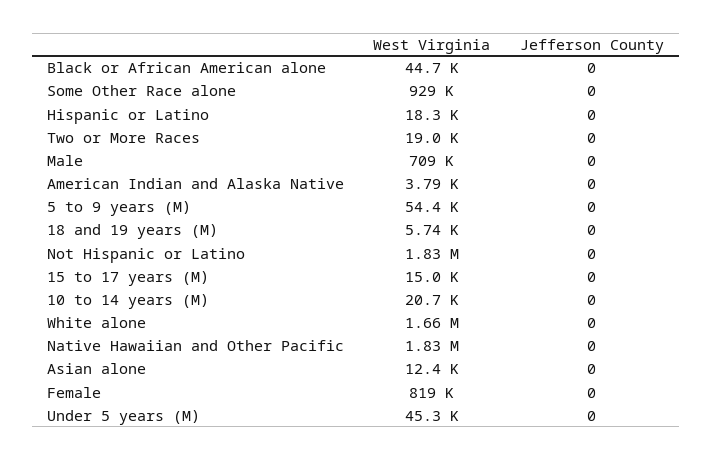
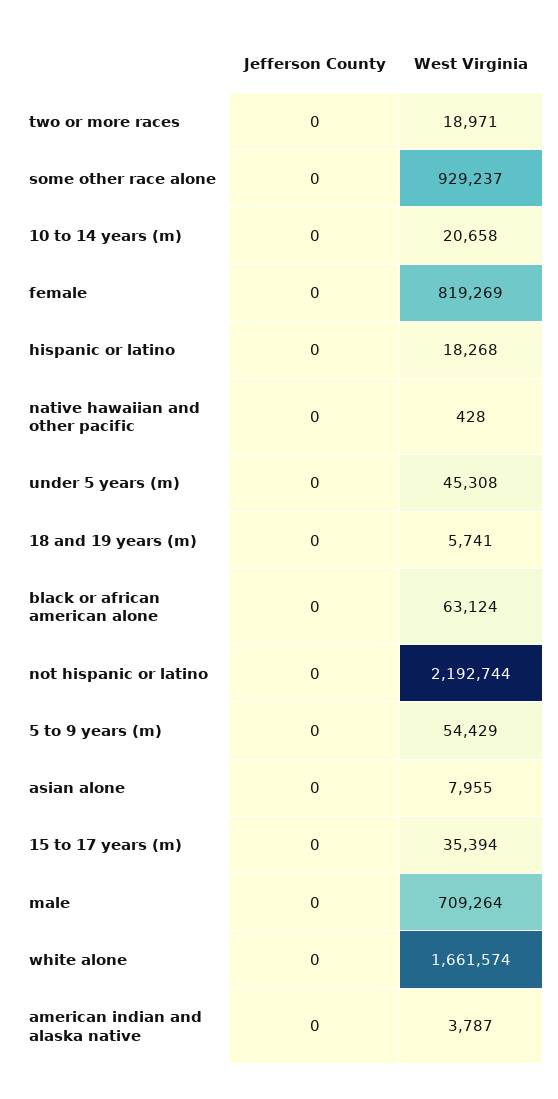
  {
    "West Virginia": {
-     "Black or African American alone": 44700,
+     "Black or African American alone": 63124,
      "Some Other Race alone": 929237,
      "Hispanic or Latino": 18268,
      "Two or More Races": 18971,
      "Male": 709264,
      "American Indian and Alaska Native": 3787,
      "5 to 9 years (M)": 54429,
      "18 and 19 years (M)": 5741,
-     "Not Hispanic or Latino": 1830000,
+     "Not Hispanic or Latino": 2192744,
-     "15 to 17 years (M)": 15000,
+     "15 to 17 years (M)": 35394,
      "10 to 14 years (M)": 20658,
      "White alone": 1661574,
-     "Native Hawaiian and Other Pacific": 1830000,
+     "Native Hawaiian and Other Pacific": 428,
-     "Asian alone": 12400,
+     "Asian alone": 7955,
      "Female": 819269,
      "Under 5 years (M)": 45308
    },
    "Jefferson County": {
      "Black or African American alone": 0,
      "Some Other Race alone": 0,
      "Hispanic or Latino": 0,
      "Two or More Races": 0,
      "Male": 0,
      "American Indian and Alaska Native": 0,
      "5 to 9 years (M)": 0,
      "18 and 19 years (M)": 0,
      "Not Hispanic or Latino": 0,
      "15 to 17 years (M)": 0,
      "10 to 14 years (M)": 0,
      "White alone": 0,
      "Native Hawaiian and Other Pacific": 0,
      "Asian alone": 0,
      "Female": 0,
      "Under 5 years (M)": 0
    }
  }

